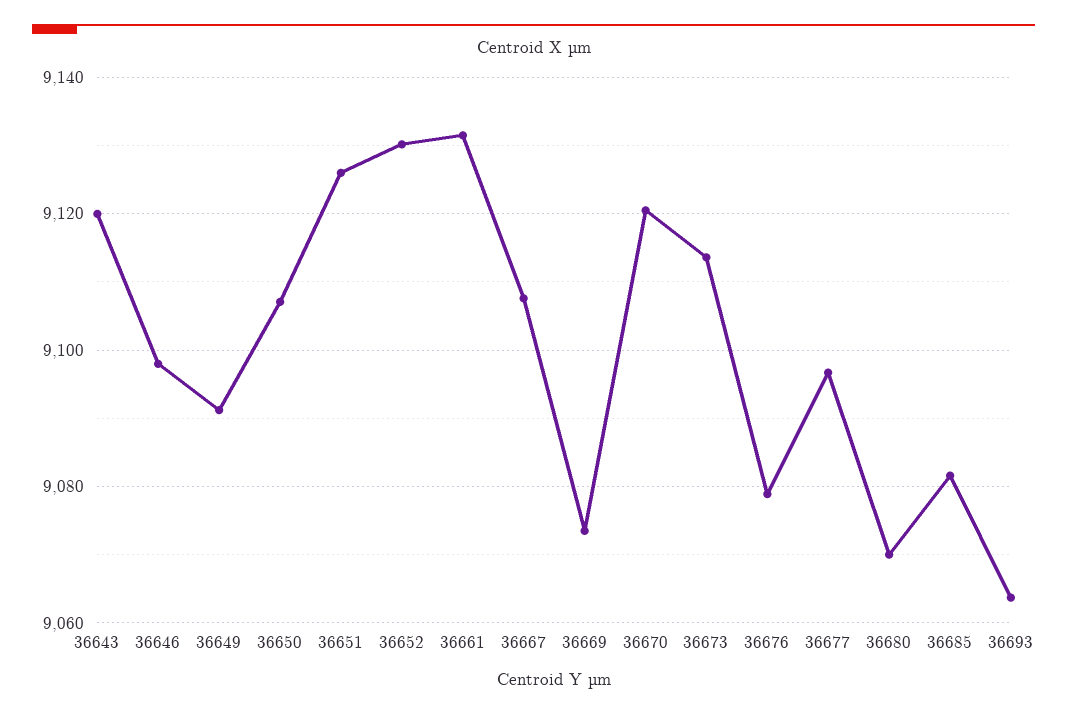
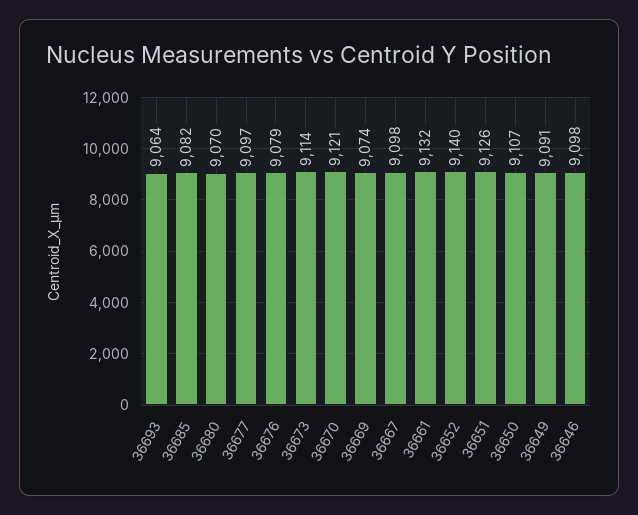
  {
-   "36643": 9120,
    "36646": 9098,
    "36649": 9091,
    "36650": 9107,
    "36651": 9126,
-   "36652": 9130,
+   "36652": 9140,
    "36661": 9132,
-   "36667": 9108,
+   "36667": 9098,
    "36669": 9074,
    "36670": 9121,
    "36673": 9114,
    "36676": 9079,
    "36677": 9097,
    "36680": 9070,
    "36685": 9082,
    "36693": 9064
  }

